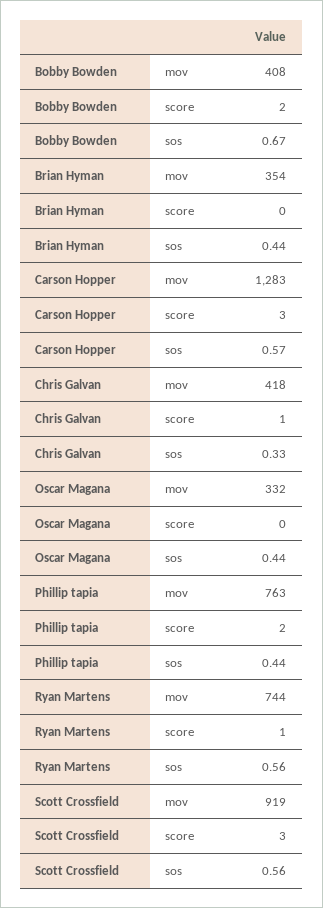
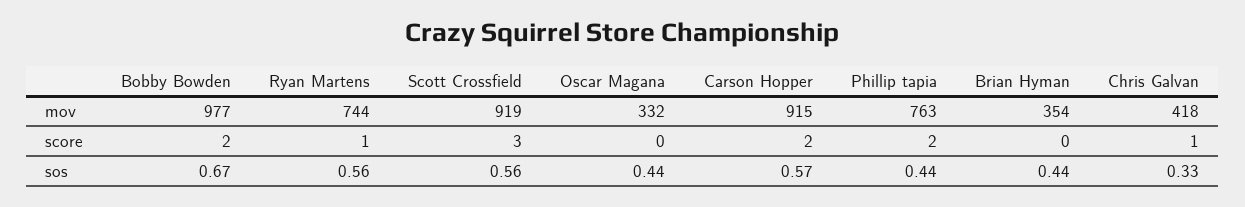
  {
    "Bobby Bowden": {
-     "mov": 408,
+     "mov": 977,
      "score": 2,
      "sos": 0.67
    },
    "Brian Hyman": {
      "mov": 354,
      "score": 0,
      "sos": 0.44
    },
    "Carson Hopper": {
-     "mov": 1283,
+     "mov": 915,
-     "score": 3,
+     "score": 2,
      "sos": 0.57
    },
    "Chris Galvan": {
      "mov": 418,
      "score": 1,
      "sos": 0.33
    },
    "Oscar Magana": {
      "mov": 332,
      "score": 0,
      "sos": 0.44
    },
    "Phillip tapia": {
      "mov": 763,
      "score": 2,
      "sos": 0.44
    },
    "Ryan Martens": {
      "mov": 744,
      "score": 1,
      "sos": 0.56
    },
    "Scott Crossfield": {
      "mov": 919,
      "score": 3,
      "sos": 0.56
    }
  }

